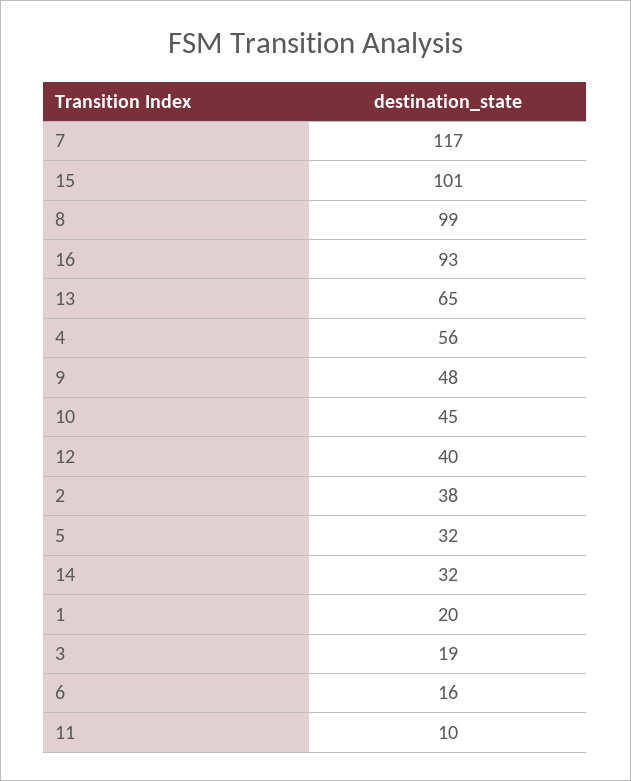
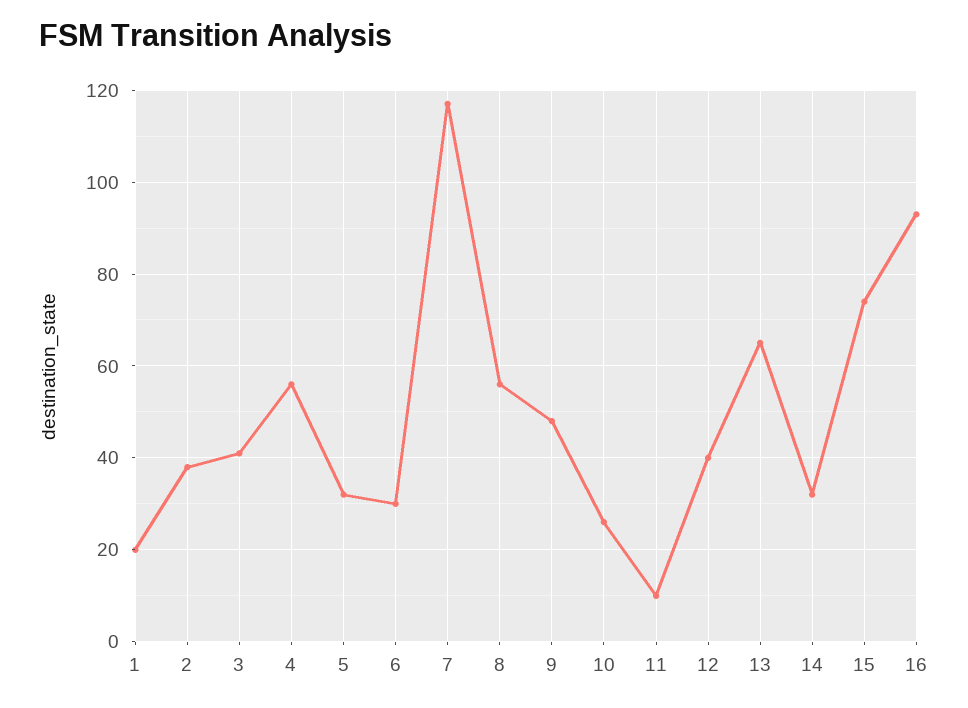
  {
    "7": 117,
-   "15": 101,
+   "15": 75,
-   "8": 99,
+   "8": 55,
    "16": 93,
    "13": 65,
    "4": 56,
    "9": 48,
-   "10": 45,
+   "10": 25,
    "12": 40,
    "2": 38,
    "5": 32,
    "14": 32,
    "1": 20,
-   "3": 19,
+   "3": 40,
-   "6": 16,
+   "6": 30,
    "11": 10
  }

